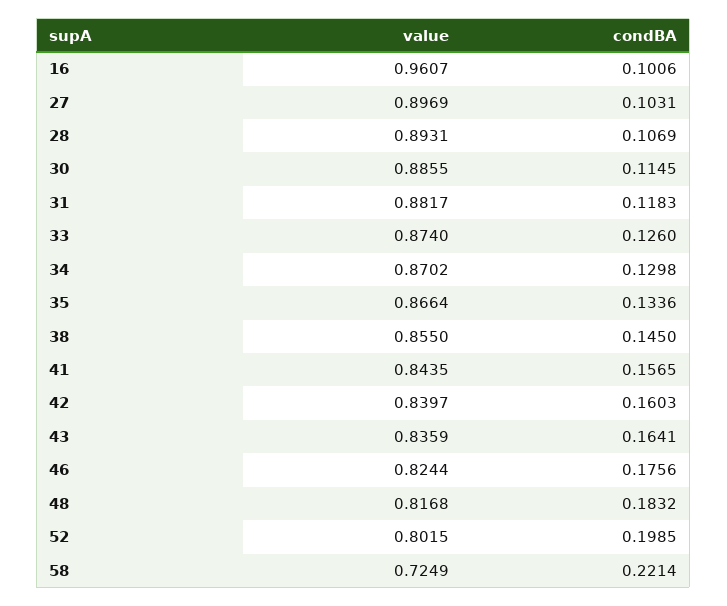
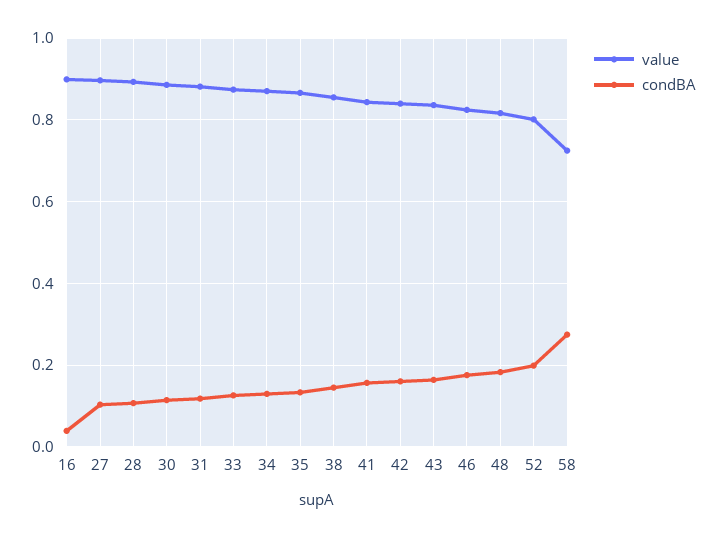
  {
    "value": {
-     "16": 0.9607,
+     "16": 0.9,
      "27": 0.8969,
      "28": 0.8931,
      "30": 0.8855,
      "31": 0.8817,
      "33": 0.874,
      "34": 0.8702,
      "35": 0.8664,
      "38": 0.855,
      "41": 0.8435,
      "42": 0.8397,
      "43": 0.8359,
      "46": 0.8244,
      "48": 0.8168,
      "52": 0.8015,
      "58": 0.7249
    },
    "condBA": {
-     "16": 0.1006,
+     "16": 0.04,
      "27": 0.1031,
      "28": 0.1069,
      "30": 0.1145,
      "31": 0.1183,
      "33": 0.126,
      "34": 0.1298,
      "35": 0.1336,
      "38": 0.145,
      "41": 0.1565,
      "42": 0.1603,
      "43": 0.1641,
      "46": 0.1756,
      "48": 0.1832,
      "52": 0.1985,
-     "58": 0.2214
+     "58": 0.28
    }
  }

